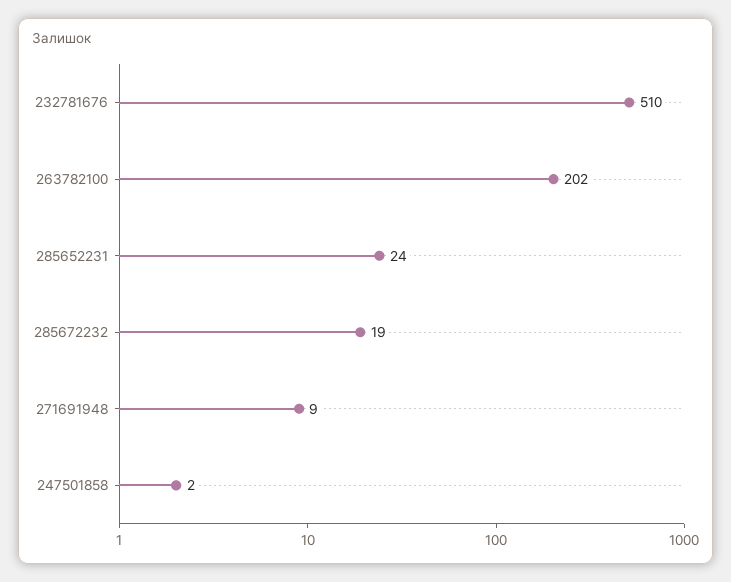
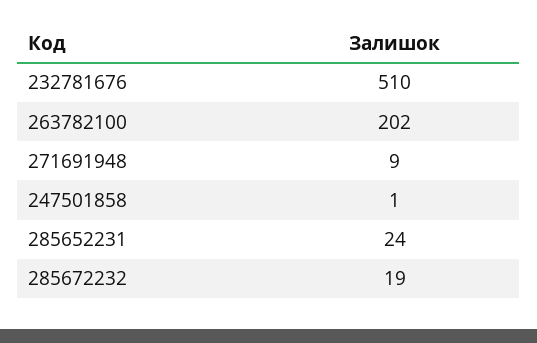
  {
    "232781676": 510,
    "263782100": 202,
    "285652231": 24,
    "285672232": 19,
    "271691948": 9,
-   "247501858": 2
+   "247501858": 1
  }

